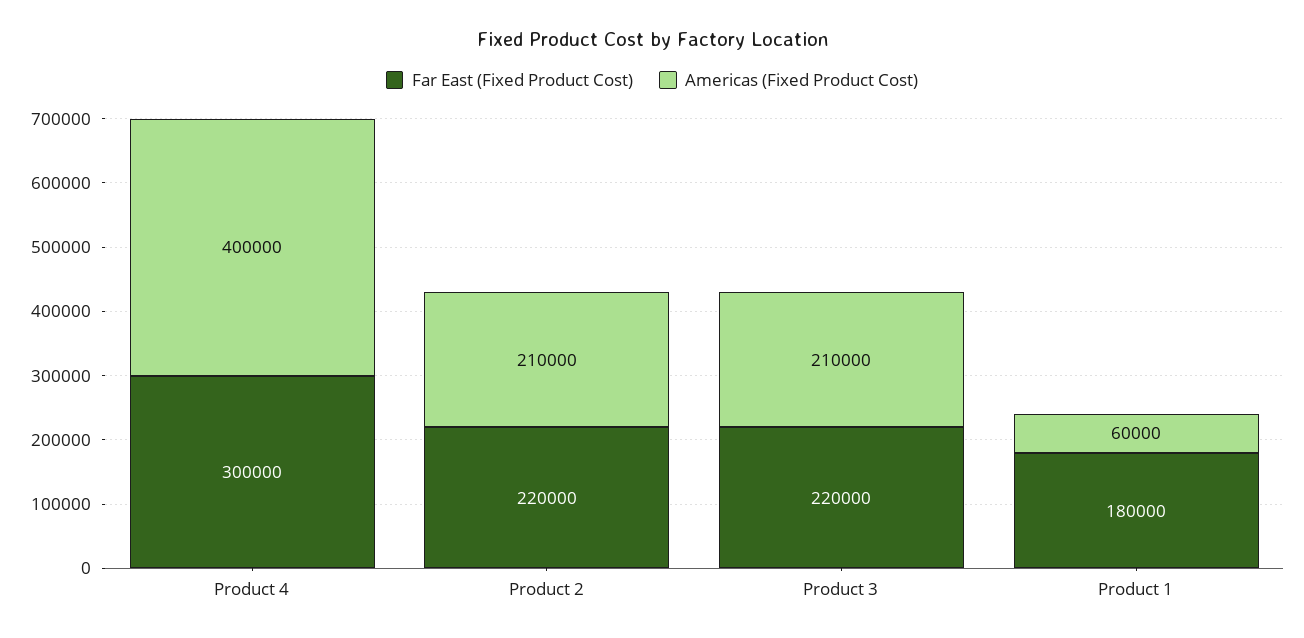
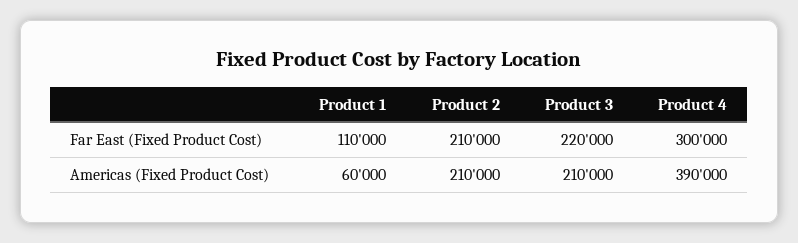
  {
    "Far East (Fixed Product Cost)": {
      "Product 4": 300000,
-     "Product 2": 220000,
+     "Product 2": 210000,
      "Product 3": 220000,
-     "Product 1": 180000
+     "Product 1": 110000
    },
    "Americas (Fixed Product Cost)": {
-     "Product 4": 400000,
+     "Product 4": 390000,
      "Product 2": 210000,
      "Product 3": 210000,
      "Product 1": 60000
    }
  }

